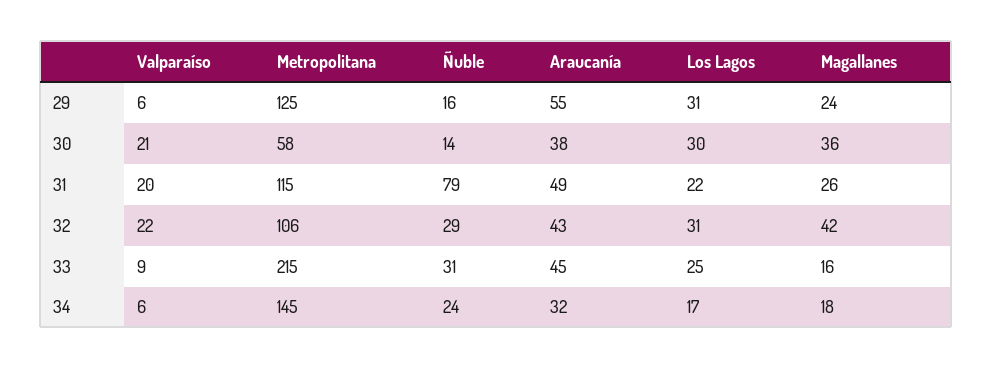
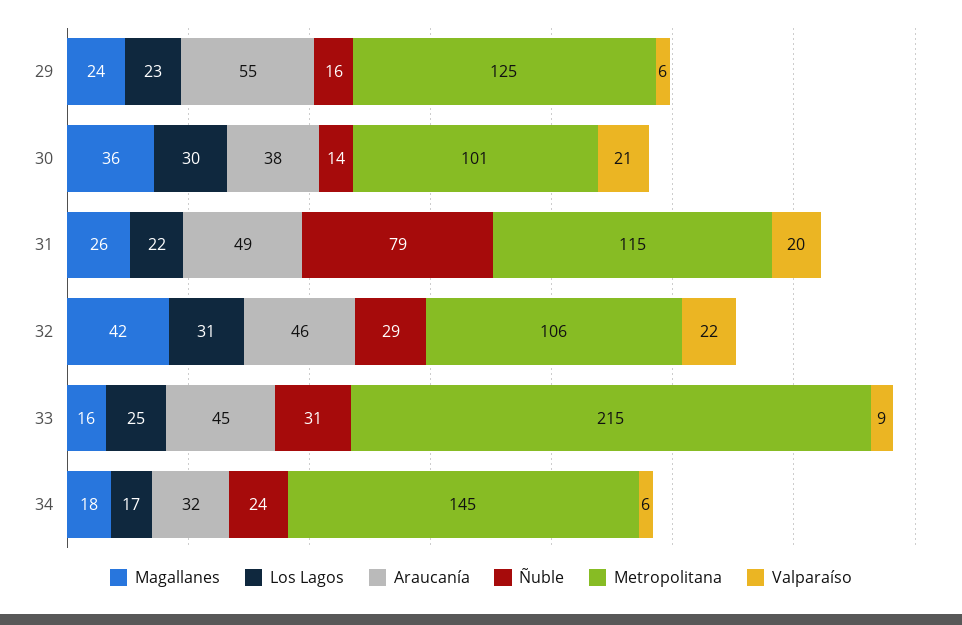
  {
    "Valparaíso": {
      "29": 6,
      "30": 21,
      "31": 20,
      "32": 22,
      "33": 9,
      "34": 6
    },
    "Metropolitana": {
      "29": 125,
-     "30": 58,
+     "30": 101,
      "31": 115,
      "32": 106,
      "33": 215,
      "34": 145
    },
    "Ñuble": {
      "29": 16,
      "30": 14,
      "31": 79,
      "32": 29,
      "33": 31,
      "34": 24
    },
    "Araucanía": {
      "29": 55,
      "30": 38,
      "31": 49,
-     "32": 43,
+     "32": 46,
      "33": 45,
      "34": 32
    },
    "Los Lagos": {
-     "29": 31,
+     "29": 23,
      "30": 30,
      "31": 22,
      "32": 31,
      "33": 25,
      "34": 17
    },
    "Magallanes": {
      "29": 24,
      "30": 36,
      "31": 26,
      "32": 42,
      "33": 16,
      "34": 18
    }
  }

